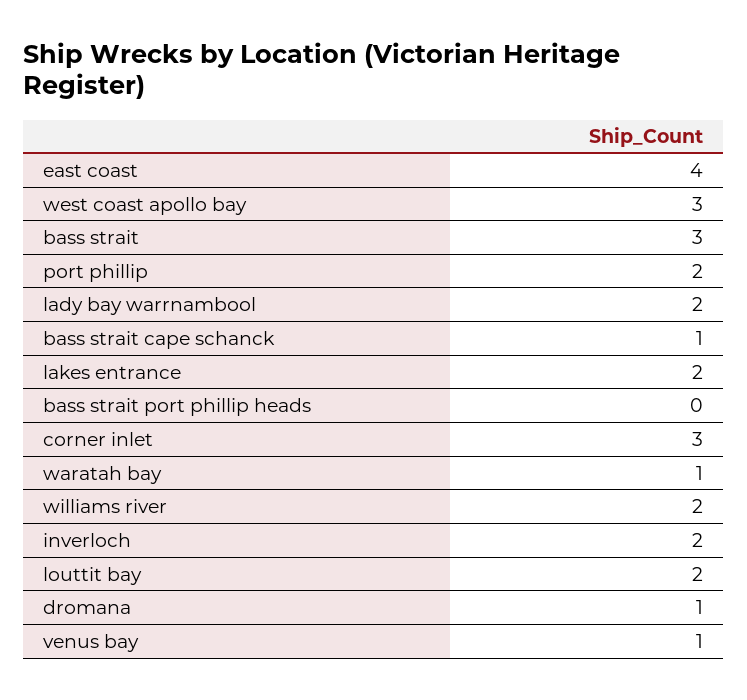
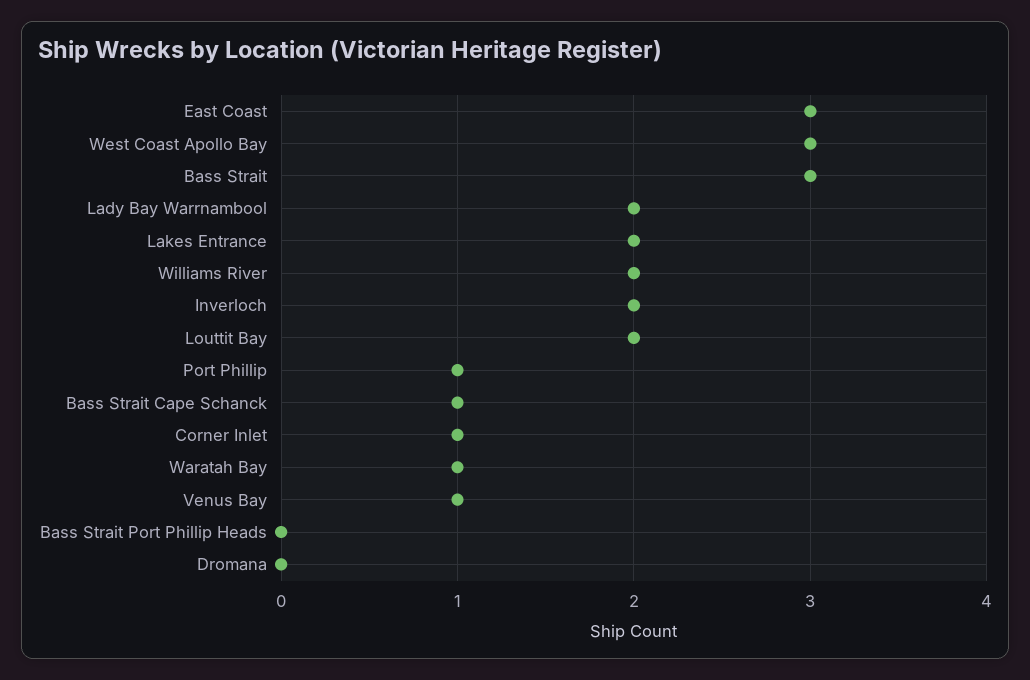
  {
-   "east coast": 4,
+   "east coast": 3,
    "west coast apollo bay": 3,
    "bass strait": 3,
-   "port phillip": 2,
+   "port phillip": 1,
    "lady bay warrnambool": 2,
    "bass strait cape schanck": 1,
    "lakes entrance": 2,
    "bass strait port phillip heads": 0,
-   "corner inlet": 3,
+   "corner inlet": 1,
    "waratah bay": 1,
    "williams river": 2,
    "inverloch": 2,
    "louttit bay": 2,
-   "dromana": 1,
+   "dromana": 0,
    "venus bay": 1
  }

